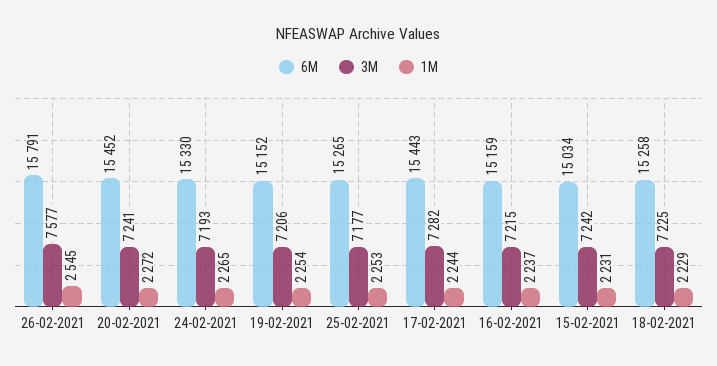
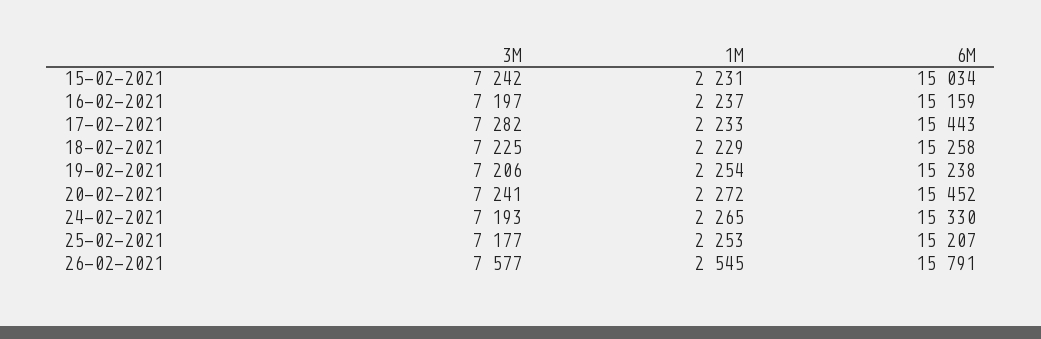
  {
    "6M": {
      "26-02-2021": 15791,
      "20-02-2021": 15452,
      "24-02-2021": 15330,
-     "19-02-2021": 15152,
+     "19-02-2021": 15238,
-     "25-02-2021": 15265,
+     "25-02-2021": 15207,
      "17-02-2021": 15443,
      "16-02-2021": 15159,
      "15-02-2021": 15034,
      "18-02-2021": 15258
    },
    "3M": {
      "26-02-2021": 7577,
      "20-02-2021": 7241,
      "24-02-2021": 7193,
      "19-02-2021": 7206,
      "25-02-2021": 7177,
      "17-02-2021": 7282,
-     "16-02-2021": 7215,
+     "16-02-2021": 7197,
      "15-02-2021": 7242,
      "18-02-2021": 7225
    },
    "1M": {
      "26-02-2021": 2545,
      "20-02-2021": 2272,
      "24-02-2021": 2265,
      "19-02-2021": 2254,
      "25-02-2021": 2253,
-     "17-02-2021": 2244,
+     "17-02-2021": 2233,
      "16-02-2021": 2237,
      "15-02-2021": 2231,
      "18-02-2021": 2229
    }
  }

